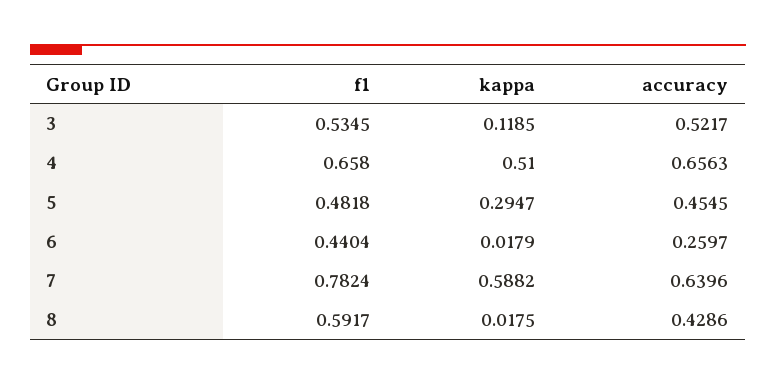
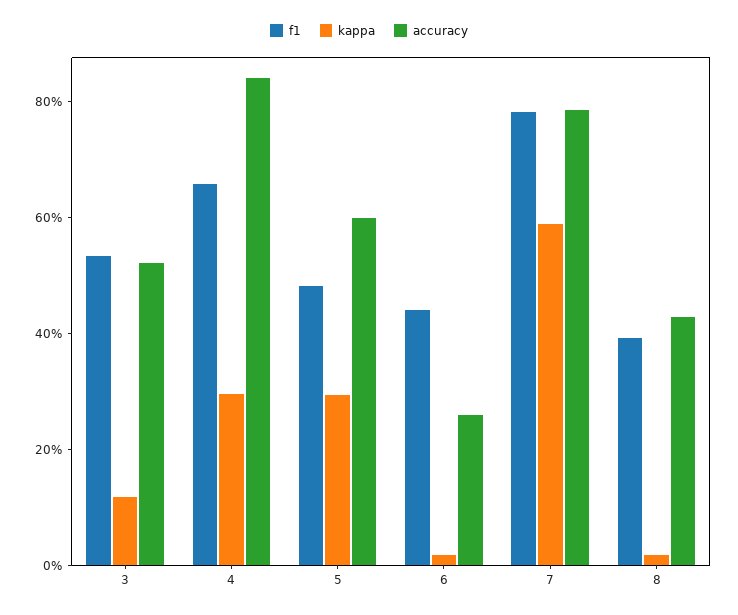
  {
    "f1": {
      "3": 0.5345,
      "4": 0.658,
      "5": 0.4818,
      "6": 0.4404,
      "7": 0.7824,
-     "8": 0.5917
+     "8": 0.4
    },
    "kappa": {
      "3": 0.1185,
-     "4": 0.51,
+     "4": 0.3,
      "5": 0.2947,
      "6": 0.0179,
      "7": 0.5882,
      "8": 0.0175
    },
    "accuracy": {
      "3": 0.5217,
-     "4": 0.6563,
+     "4": 0.85,
-     "5": 0.4545,
+     "5": 0.6,
      "6": 0.2597,
-     "7": 0.6396,
+     "7": 0.8,
      "8": 0.4286
    }
  }

